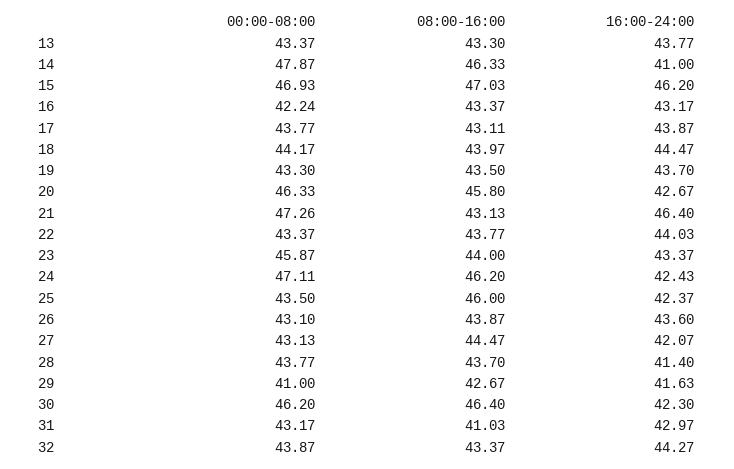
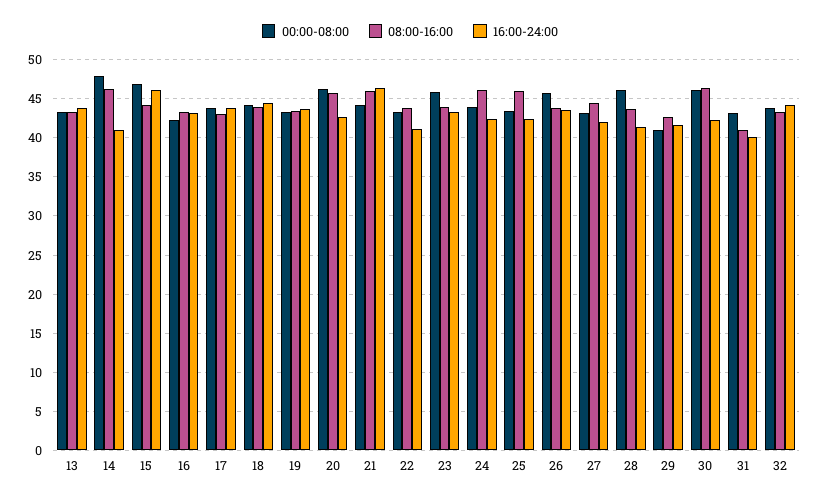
  {
    "00:00-08:00": {
      "13": 43.37,
      "14": 47.87,
      "15": 46.93,
      "16": 42.24,
      "17": 43.77,
      "18": 44.17,
      "19": 43.3,
      "20": 46.33,
-     "21": 47.26,
+     "21": 44,
      "22": 43.37,
      "23": 45.87,
-     "24": 47.11,
+     "24": 44,
      "25": 43.5,
-     "26": 43.1,
+     "26": 46,
      "27": 43.13,
-     "28": 43.77,
+     "28": 46,
      "29": 41,
      "30": 46.2,
      "31": 43.17,
      "32": 43.87
    },
    "08:00-16:00": {
      "13": 43.3,
      "14": 46.33,
-     "15": 47.03,
+     "15": 44,
      "16": 43.37,
      "17": 43.11,
      "18": 43.97,
      "19": 43.5,
      "20": 45.8,
-     "21": 43.13,
+     "21": 46,
      "22": 43.77,
      "23": 44,
      "24": 46.2,
      "25": 46,
      "26": 43.87,
      "27": 44.47,
      "28": 43.7,
      "29": 42.67,
      "30": 46.4,
      "31": 41.03,
      "32": 43.37
    },
    "16:00-24:00": {
      "13": 43.77,
      "14": 41,
      "15": 46.2,
      "16": 43.17,
      "17": 43.87,
      "18": 44.47,
      "19": 43.7,
      "20": 42.67,
      "21": 46.4,
-     "22": 44.03,
+     "22": 41,
      "23": 43.37,
      "24": 42.43,
      "25": 42.37,
      "26": 43.6,
      "27": 42.07,
      "28": 41.4,
      "29": 41.63,
      "30": 42.3,
-     "31": 42.97,
+     "31": 40,
      "32": 44.27
    }
  }

